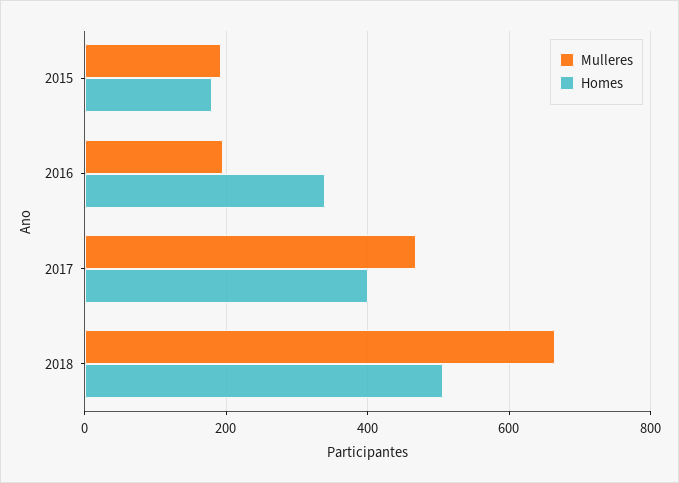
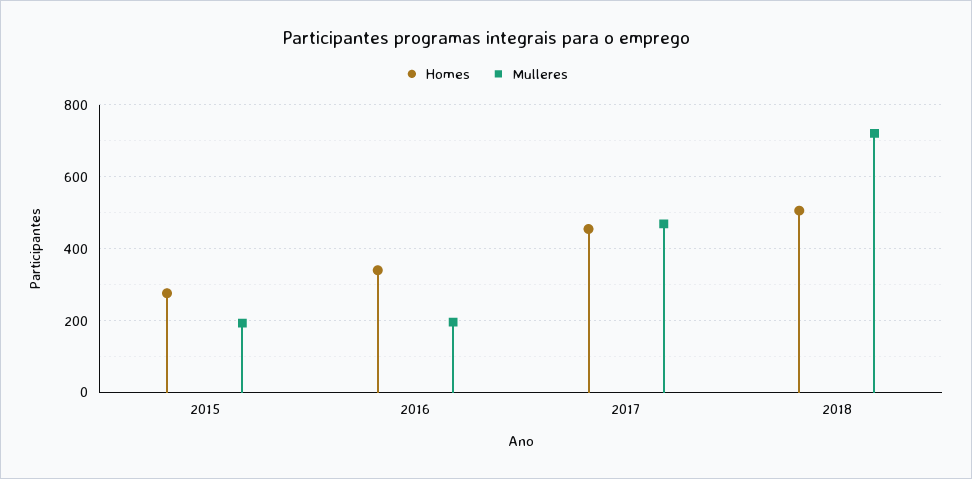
  {
    "Mulleres": {
      "2015": 200,
      "2016": 200,
      "2017": 460,
-     "2018": 660
+     "2018": 720
    },
    "Homes": {
-     "2015": 180,
+     "2015": 280,
      "2016": 340,
-     "2017": 400,
+     "2017": 460,
      "2018": 500
    }
  }

